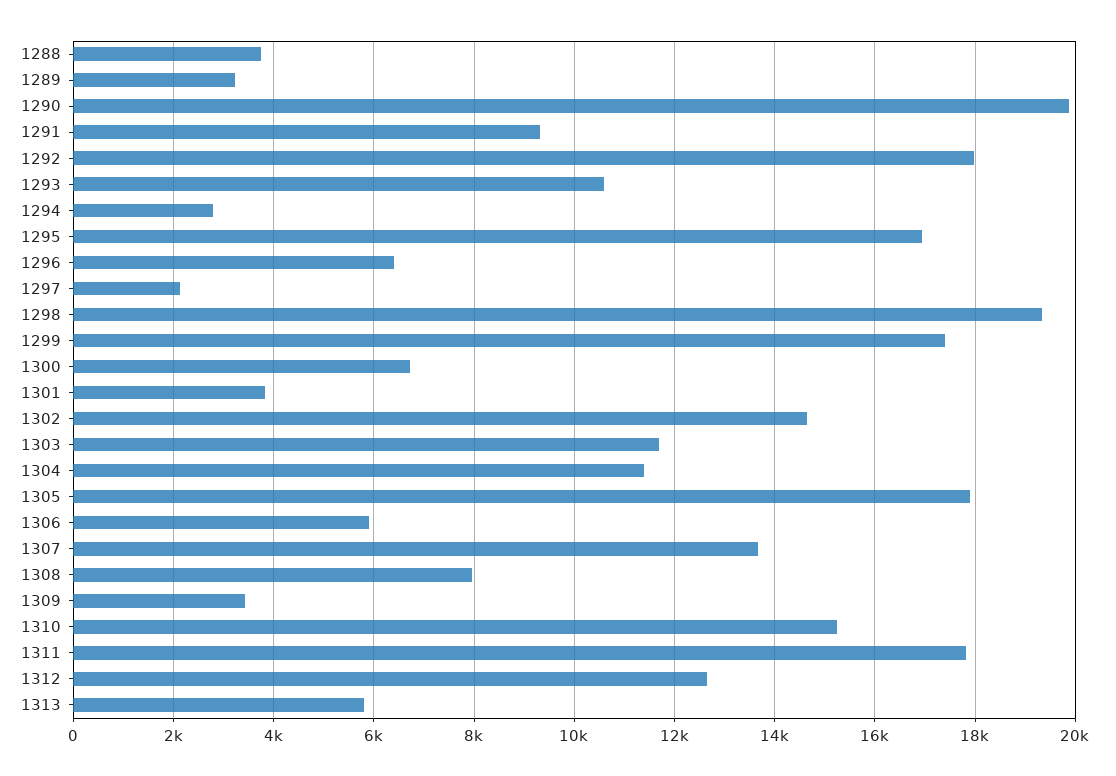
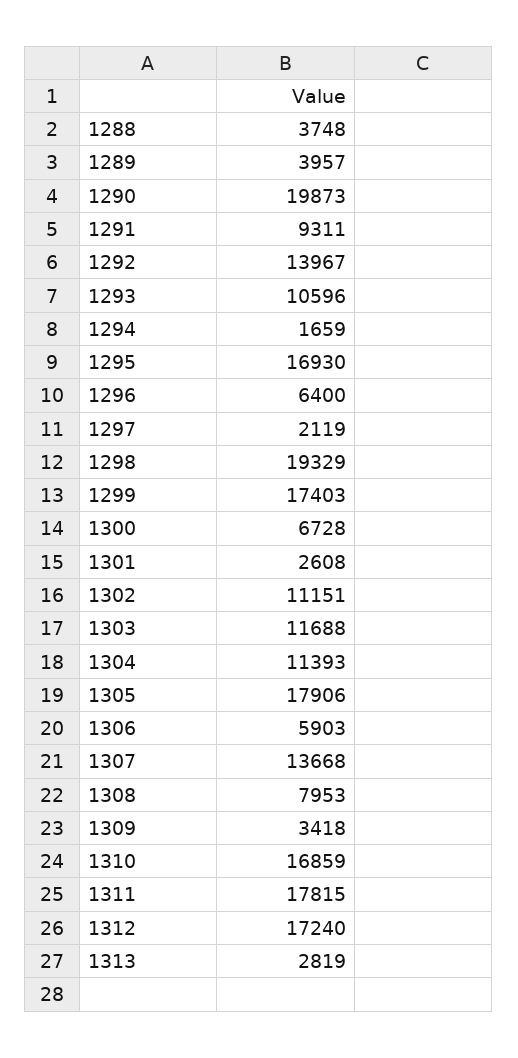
  {
    "1288": 3748,
-   "1289": 3200,
+   "1289": 3957,
    "1290": 19873,
    "1291": 9311,
-   "1292": 18000,
+   "1292": 13967,
    "1293": 10596,
-   "1294": 2800,
+   "1294": 1659,
    "1295": 16930,
    "1296": 6400,
    "1297": 2119,
    "1298": 19329,
    "1299": 17403,
    "1300": 6728,
-   "1301": 3800,
+   "1301": 2608,
-   "1302": 14600,
+   "1302": 11151,
    "1303": 11688,
    "1304": 11393,
    "1305": 17906,
    "1306": 5903,
    "1307": 13668,
    "1308": 7953,
    "1309": 3418,
-   "1310": 15200,
+   "1310": 16859,
    "1311": 17815,
-   "1312": 12600,
+   "1312": 17240,
-   "1313": 5800
+   "1313": 2819
  }

